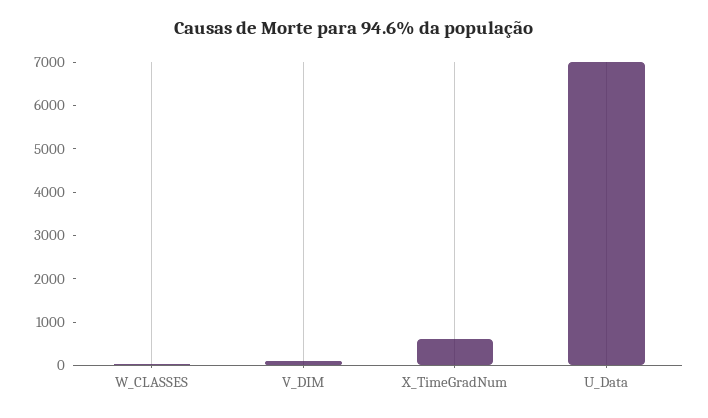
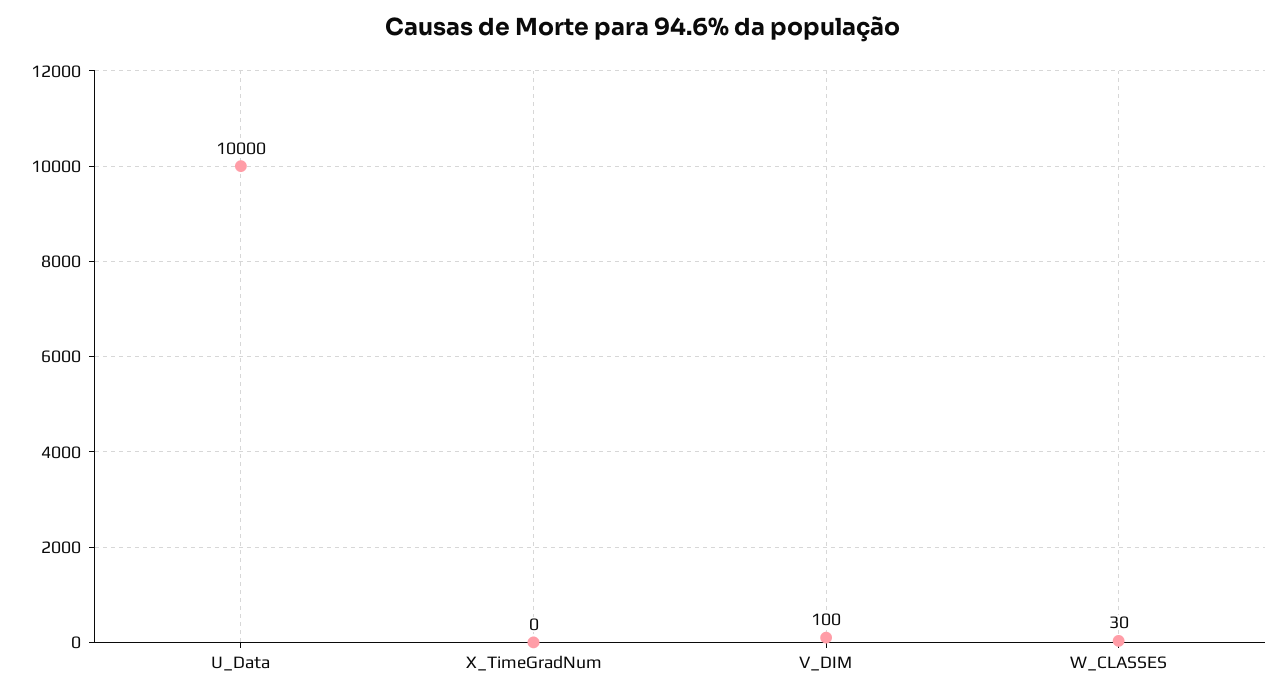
  {
    "W_CLASSES": 30,
    "V_DIM": 100,
-   "X_TimeGradNum": 600,
+   "X_TimeGradNum": 0,
-   "U_Data": 7000
+   "U_Data": 10000
  }

